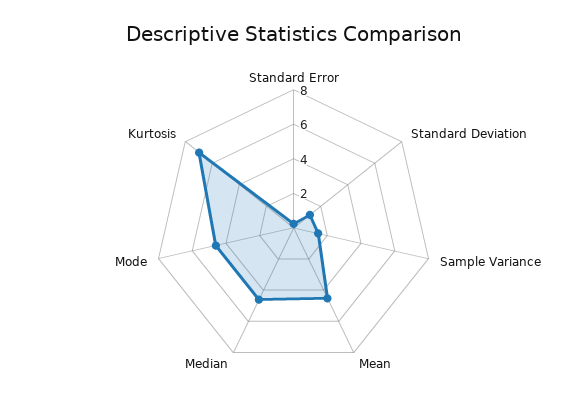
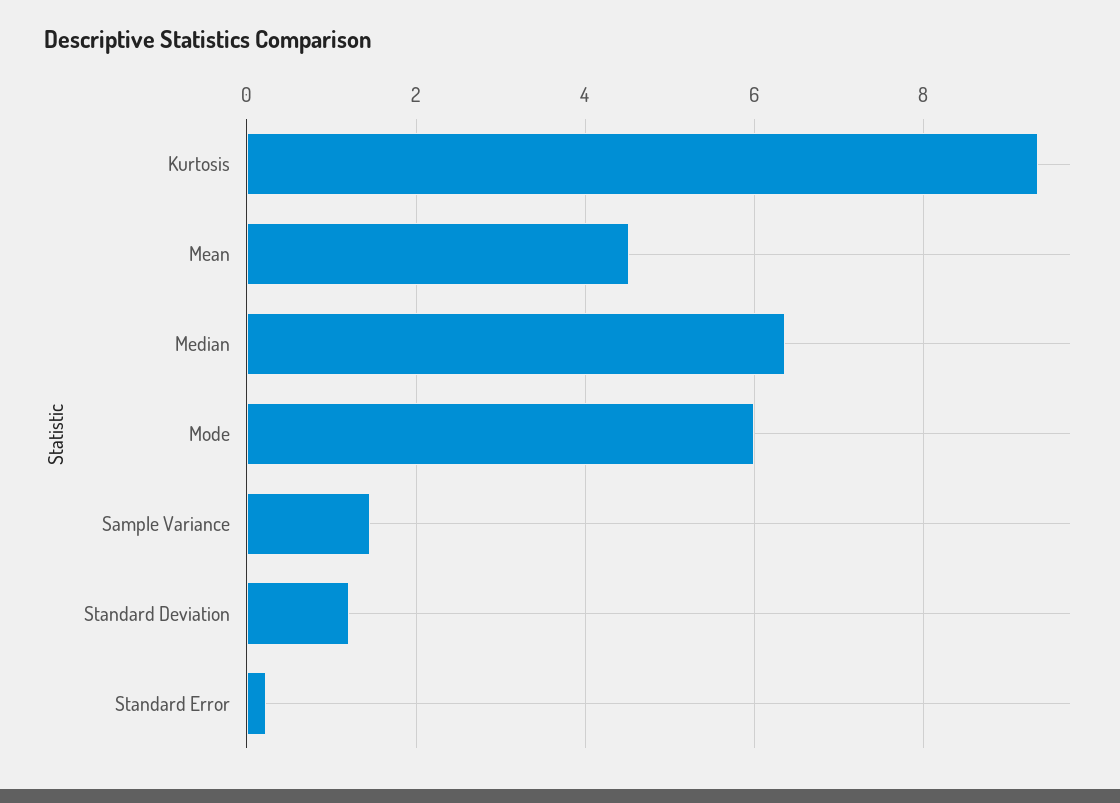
  {
    "Standard Error": 0.2,
    "Standard Deviation": 1.2,
    "Sample Variance": 1.4,
    "Mean": 4.6,
-   "Median": 4.5,
+   "Median": 6.4,
-   "Mode": 4.5,
+   "Mode": 6,
-   "Kurtosis": 7
+   "Kurtosis": 9.4
  }

